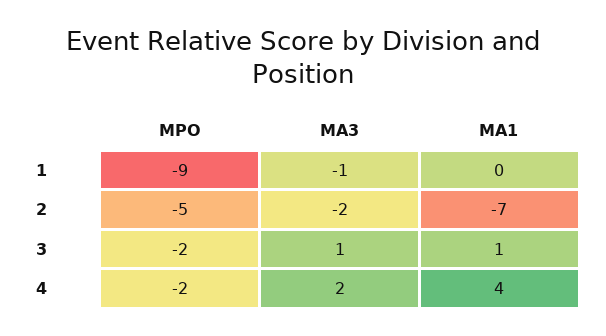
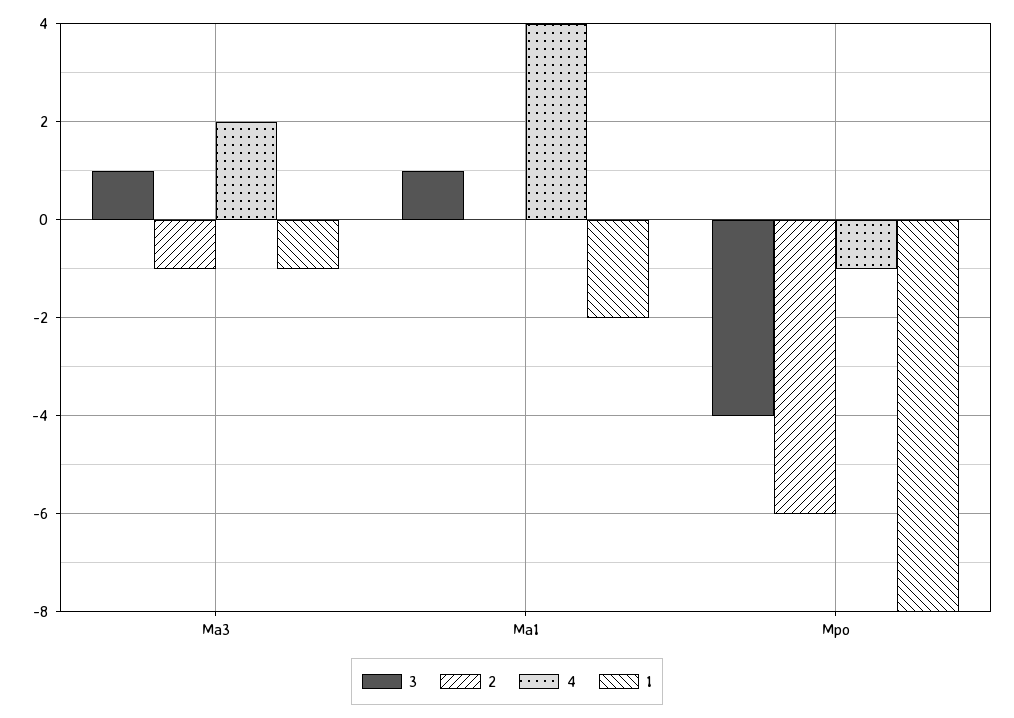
  {
    "1": {
-     "MPO": -9,
+     "MPO": -8,
      "MA3": -1,
-     "MA1": 0
+     "MA1": -2
    },
    "2": {
-     "MPO": -5,
+     "MPO": -6,
-     "MA3": -2,
+     "MA3": -1,
-     "MA1": -7
+     "MA1": 0
    },
    "3": {
-     "MPO": -2,
+     "MPO": -4,
      "MA3": 1,
      "MA1": 1
    },
    "4": {
-     "MPO": -2,
+     "MPO": -1,
      "MA3": 2,
      "MA1": 4
    }
  }

